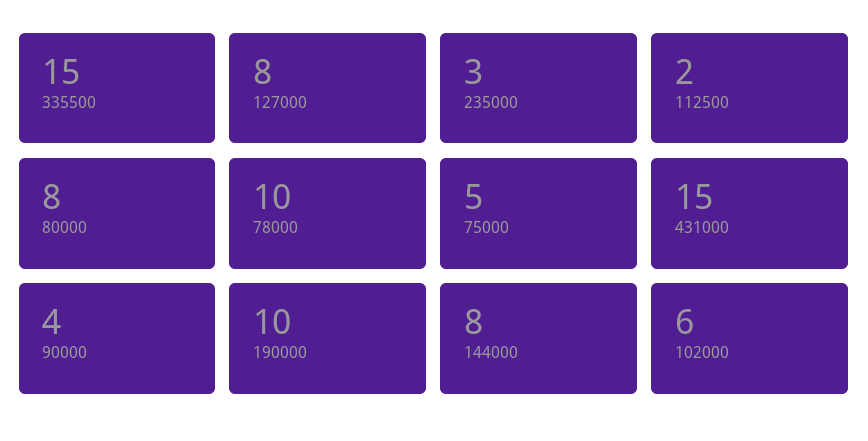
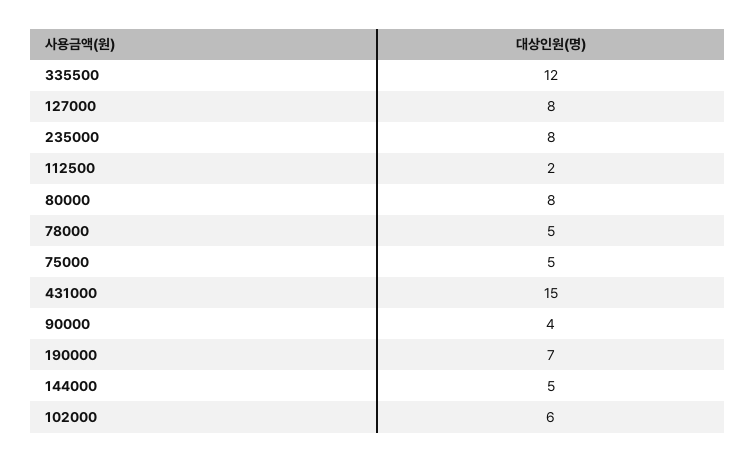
  {
-   "335500": 15,
+   "335500": 12,
    "127000": 8,
-   "235000": 3,
+   "235000": 8,
    "112500": 2,
    "80000": 8,
-   "78000": 10,
+   "78000": 5,
    "75000": 5,
    "431000": 15,
    "90000": 4,
-   "190000": 10,
+   "190000": 7,
-   "144000": 8,
+   "144000": 5,
    "102000": 6
  }

